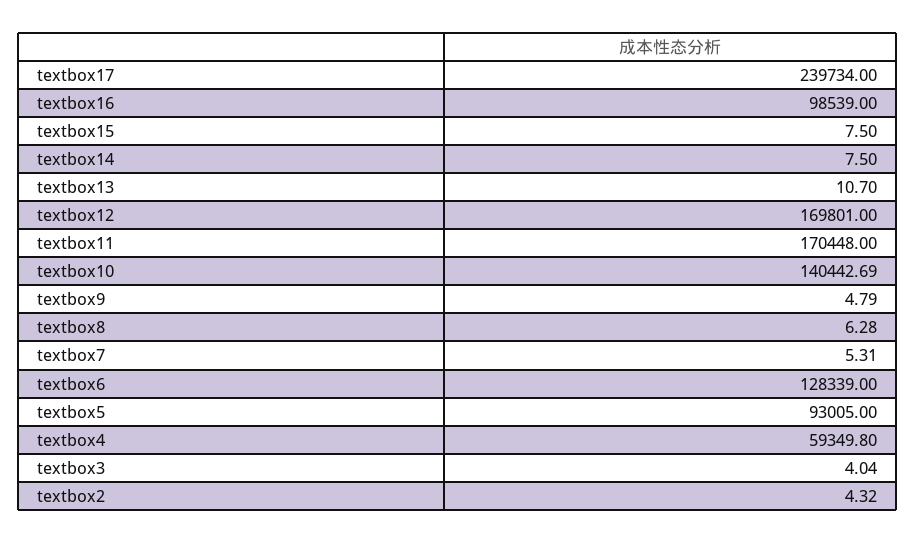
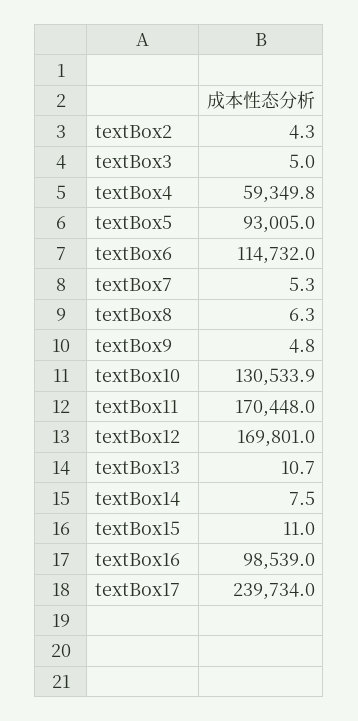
  {
    "textbox17": 239734,
    "textbox16": 98539,
-   "textbox15": 7.5,
+   "textbox15": 11,
    "textbox14": 7.5,
    "textbox13": 10.7,
    "textbox12": 169801,
    "textbox11": 170448,
-   "textbox10": 140442.69,
+   "textbox10": 130533.9,
    "textbox9": 4.79,
    "textbox8": 6.28,
    "textbox7": 5.31,
-   "textbox6": 128339,
+   "textbox6": 114732,
    "textbox5": 93005,
    "textbox4": 59349.8,
-   "textbox3": 4.04,
+   "textbox3": 5,
    "textbox2": 4.32
  }

